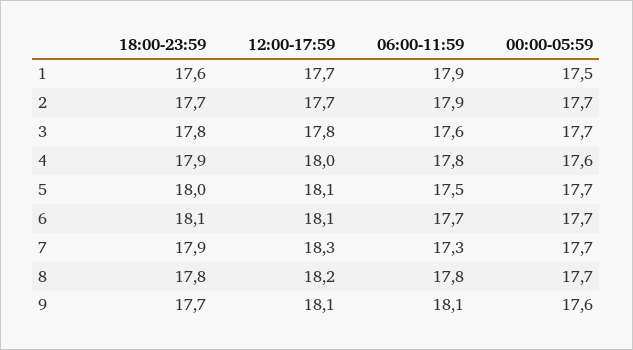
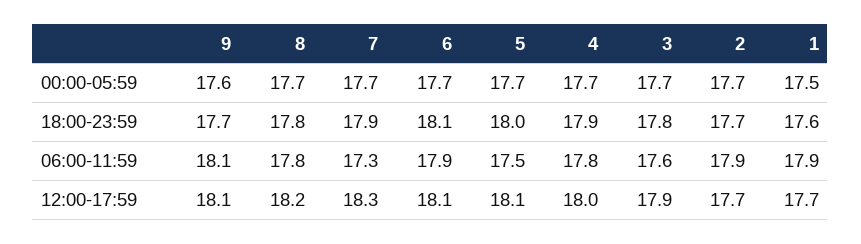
  {
    "18:00-23:59": {
      "1": 17.6,
      "2": 17.7,
      "3": 17.8,
      "4": 17.9,
      "5": 18,
      "6": 18.1,
      "7": 17.9,
      "8": 17.8,
      "9": 17.7
    },
    "12:00-17:59": {
      "1": 17.7,
      "2": 17.7,
-     "3": 17.8,
+     "3": 17.9,
      "4": 18,
      "5": 18.1,
      "6": 18.1,
      "7": 18.3,
      "8": 18.2,
      "9": 18.1
    },
    "06:00-11:59": {
      "1": 17.9,
      "2": 17.9,
      "3": 17.6,
      "4": 17.8,
      "5": 17.5,
-     "6": 17.7,
+     "6": 17.9,
      "7": 17.3,
      "8": 17.8,
      "9": 18.1
    },
    "00:00-05:59": {
      "1": 17.5,
      "2": 17.7,
      "3": 17.7,
-     "4": 17.6,
+     "4": 17.7,
      "5": 17.7,
      "6": 17.7,
      "7": 17.7,
      "8": 17.7,
      "9": 17.6
    }
  }

